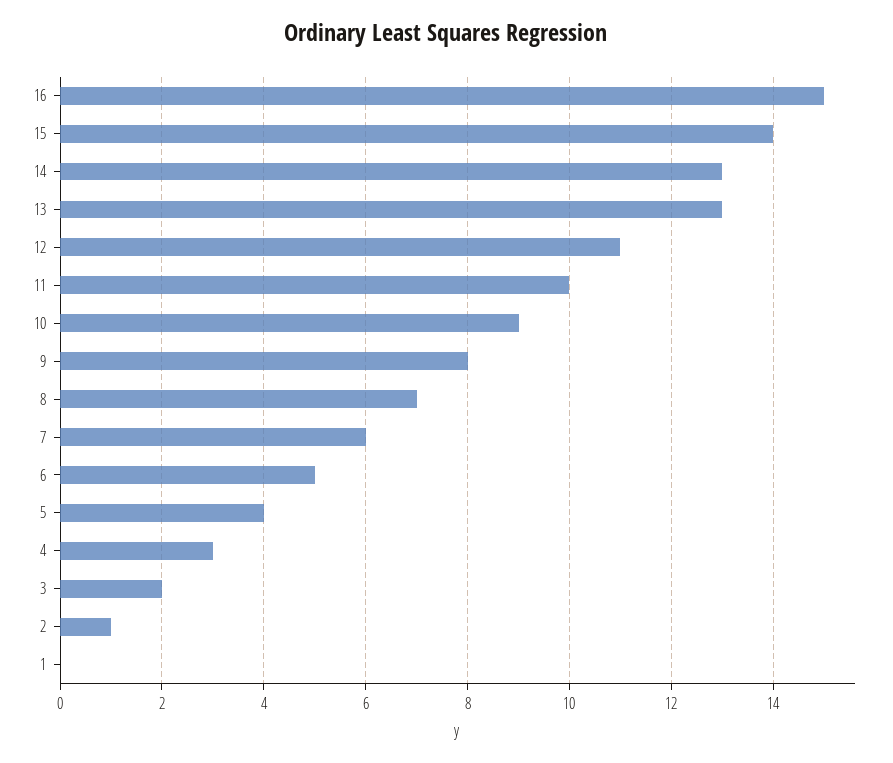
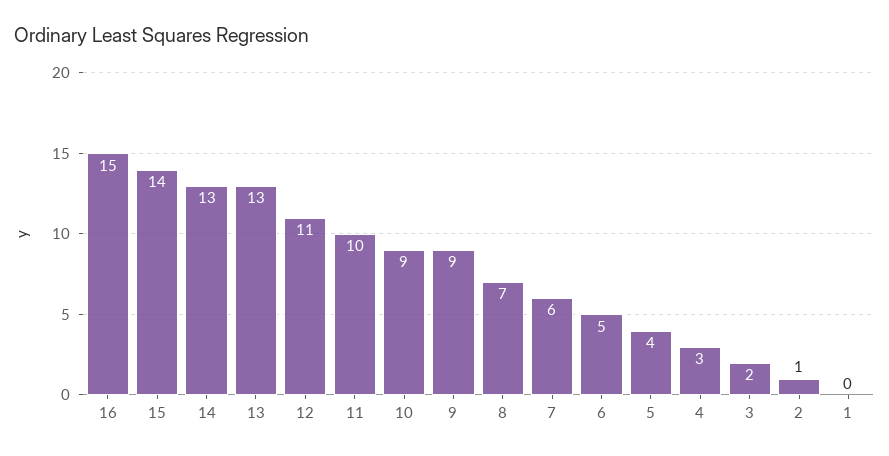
  {
    "16": 15,
    "15": 14,
    "14": 13,
    "13": 13,
    "12": 11,
    "11": 10,
    "10": 9,
-   "9": 8,
+   "9": 9,
    "8": 7,
    "7": 6,
    "6": 5,
    "5": 4,
    "4": 3,
    "3": 2,
    "2": 1,
    "1": 0
  }

